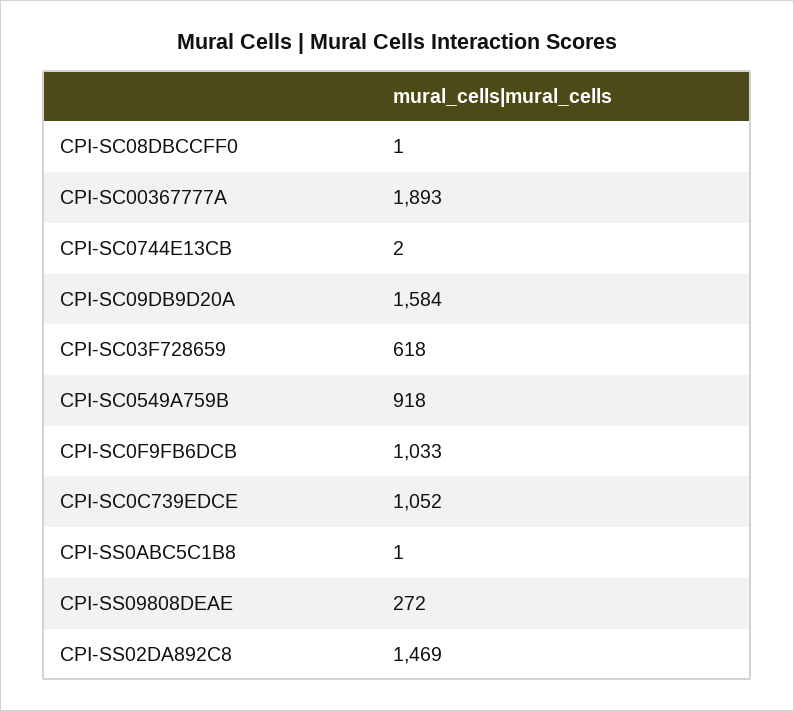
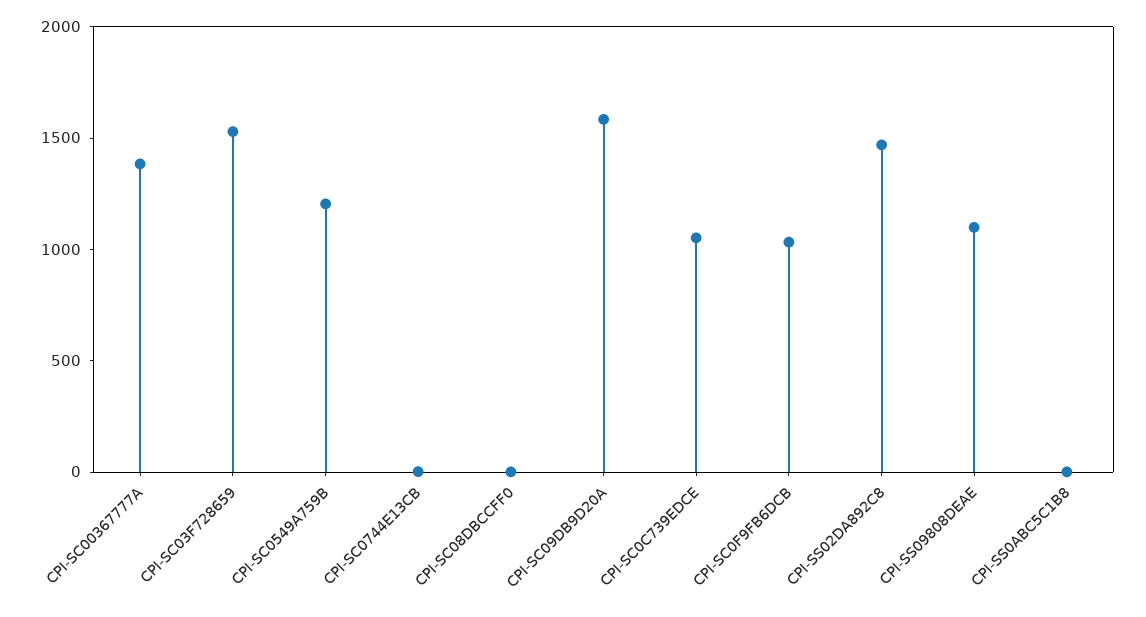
  {
    "CPI-SC08DBCCFF0": 1,
-   "CPI-SC00367777A": 1893,
+   "CPI-SC00367777A": 1400,
    "CPI-SC0744E13CB": 2,
    "CPI-SC09DB9D20A": 1584,
-   "CPI-SC03F728659": 618,
+   "CPI-SC03F728659": 1500,
-   "CPI-SC0549A759B": 918,
+   "CPI-SC0549A759B": 1200,
    "CPI-SC0F9FB6DCB": 1033,
    "CPI-SC0C739EDCE": 1052,
    "CPI-SS0ABC5C1B8": 1,
-   "CPI-SS09808DEAE": 272,
+   "CPI-SS09808DEAE": 1100,
    "CPI-SS02DA892C8": 1469
  }

